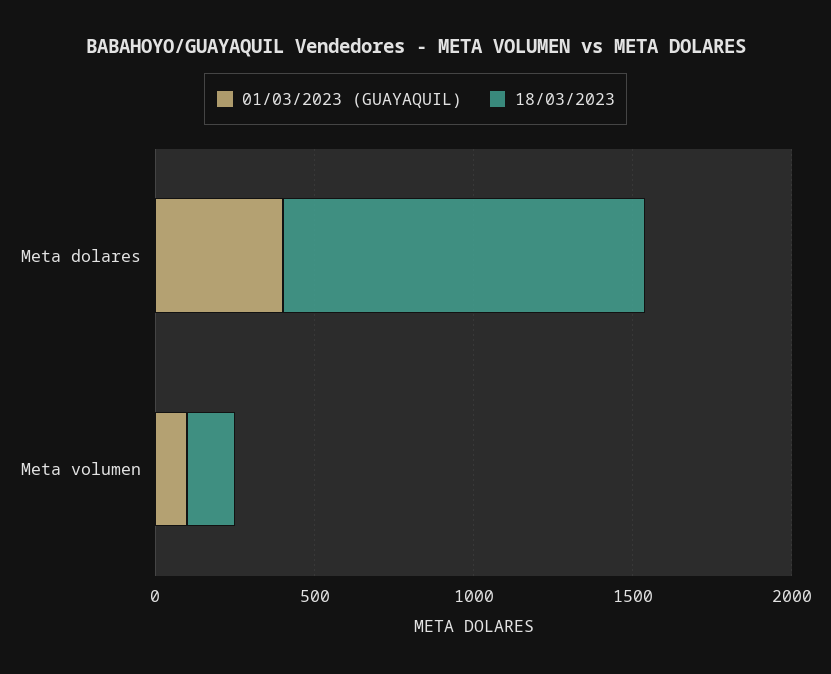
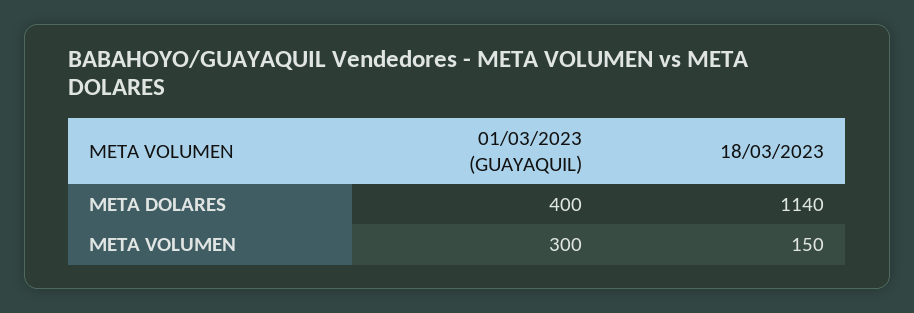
  {
    "01/03/2023 (GUAYAQUIL)": {
      "Meta dolares": 400,
-     "Meta volumen": 100
+     "Meta volumen": 300
    },
    "18/03/2023": {
      "Meta dolares": 1140,
      "Meta volumen": 150
    }
  }

